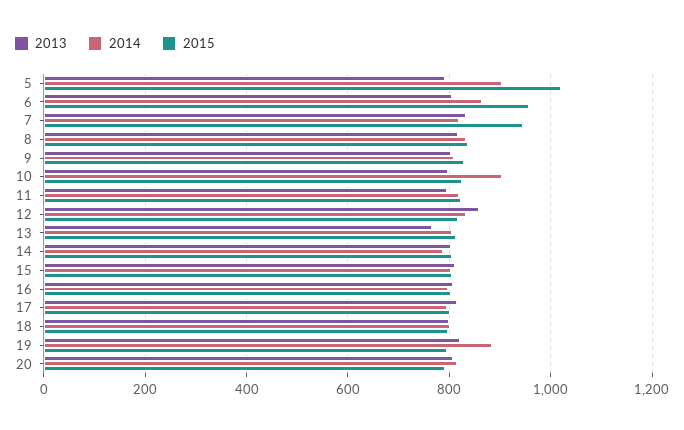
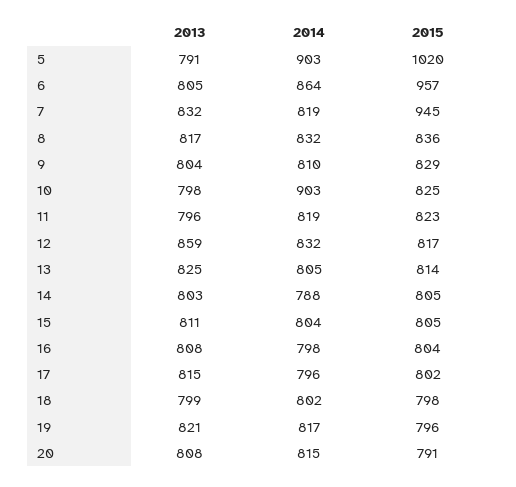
  {
    "2013": {
      "5": 791,
      "6": 805,
      "7": 832,
      "8": 817,
      "9": 804,
      "10": 798,
      "11": 796,
      "12": 859,
-     "13": 760,
+     "13": 825,
      "14": 803,
      "15": 811,
      "16": 808,
      "17": 815,
      "18": 799,
      "19": 821,
      "20": 808
    },
    "2014": {
      "5": 903,
      "6": 864,
      "7": 819,
      "8": 832,
      "9": 810,
      "10": 903,
      "11": 819,
      "12": 832,
      "13": 805,
      "14": 788,
      "15": 804,
      "16": 798,
      "17": 796,
      "18": 802,
-     "19": 880,
+     "19": 817,
      "20": 815
    },
    "2015": {
      "5": 1020,
      "6": 957,
      "7": 945,
      "8": 836,
      "9": 829,
      "10": 825,
      "11": 823,
      "12": 817,
      "13": 814,
      "14": 805,
      "15": 805,
      "16": 804,
      "17": 802,
      "18": 798,
      "19": 796,
      "20": 791
    }
  }

